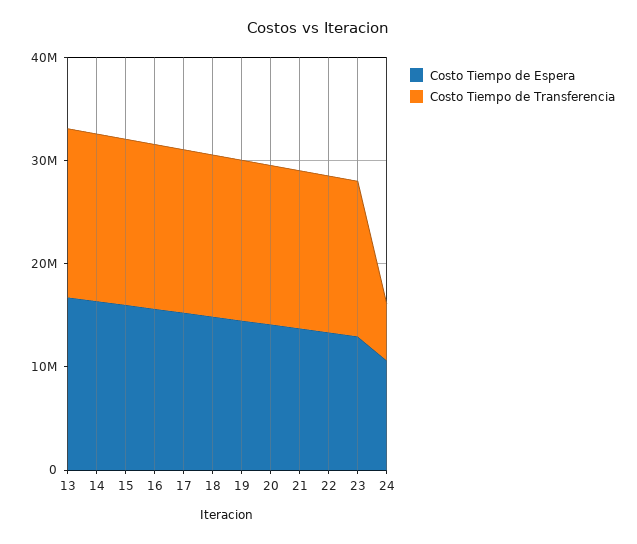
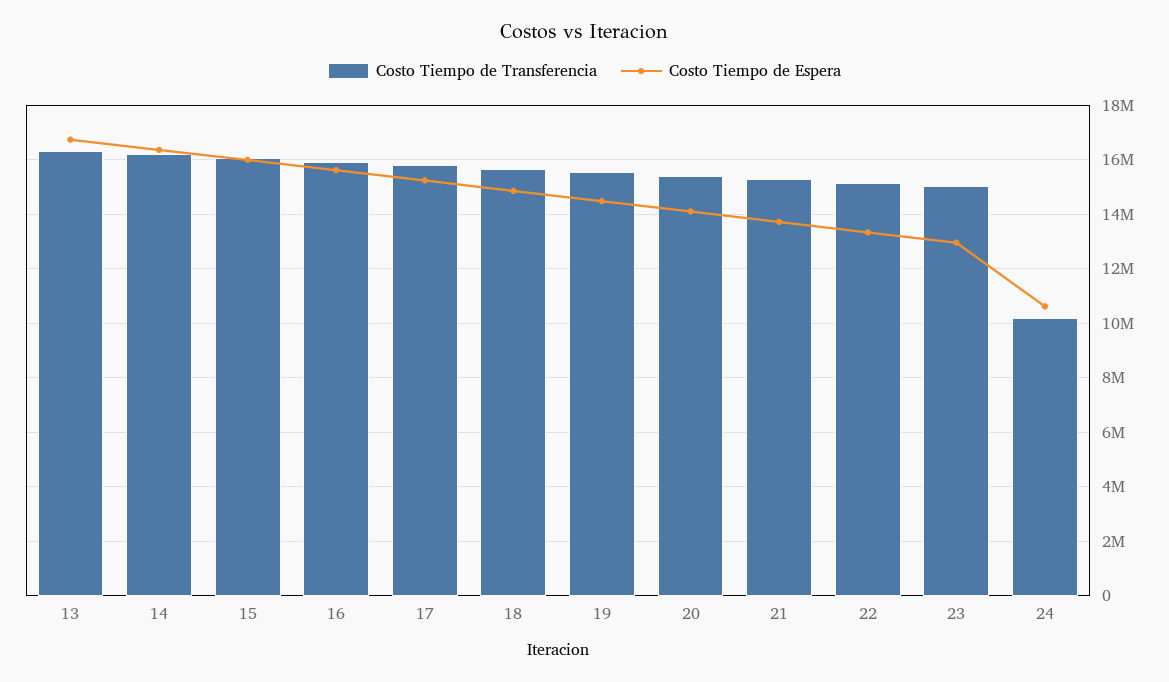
  {
    "Costo Tiempo de Espera": {
      "13": 16750000,
      "14": 16250000,
      "15": 16000000,
      "16": 15500000,
      "17": 15250000,
      "18": 14750000,
      "19": 14500000,
      "20": 14000000,
      "21": 13750000,
      "22": 13250000,
      "23": 13000000,
      "24": 10500000
    },
    "Costo Tiempo de Transferencia": {
      "13": 16250000,
      "14": 16250000,
      "15": 16000000,
      "16": 16000000,
      "17": 15750000,
      "18": 15750000,
      "19": 15500000,
      "20": 15500000,
      "21": 15250000,
      "22": 15250000,
      "23": 15000000,
-     "24": 6000000
+     "24": 10250000
    }
  }

